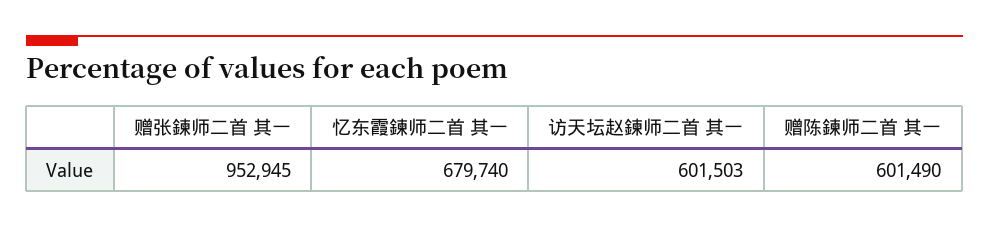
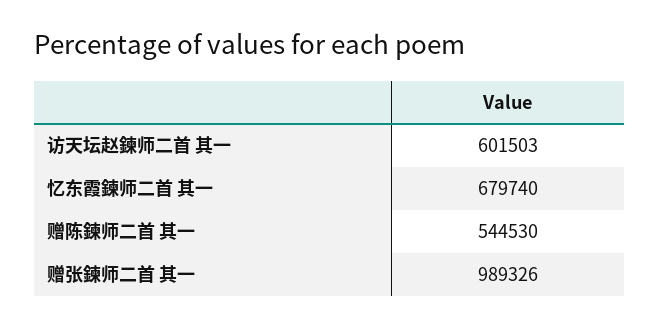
  {
-   "赠张鍊师二首 其一": 952945,
+   "赠张鍊师二首 其一": 989326,
    "忆东霞鍊师二首 其一": 679740,
    "访天坛赵鍊师二首 其一": 601503,
-   "赠陈鍊师二首 其一": 601490
+   "赠陈鍊师二首 其一": 544530
  }

